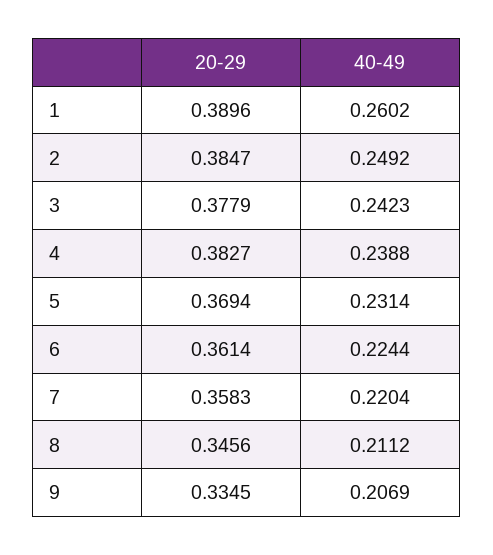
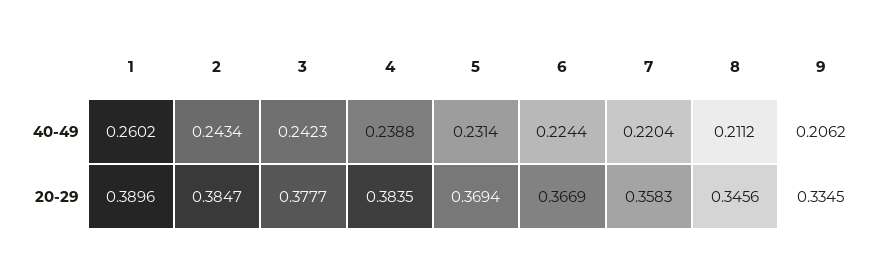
  {
    "20-29": {
      "1": 0.3896,
      "2": 0.3847,
-     "3": 0.3779,
+     "3": 0.3777,
-     "4": 0.3827,
+     "4": 0.3835,
      "5": 0.3694,
-     "6": 0.3614,
+     "6": 0.3669,
      "7": 0.3583,
      "8": 0.3456,
      "9": 0.3345
    },
    "40-49": {
      "1": 0.2602,
-     "2": 0.2492,
+     "2": 0.2434,
      "3": 0.2423,
      "4": 0.2388,
      "5": 0.2314,
      "6": 0.2244,
      "7": 0.2204,
      "8": 0.2112,
-     "9": 0.2069
+     "9": 0.2062
    }
  }

